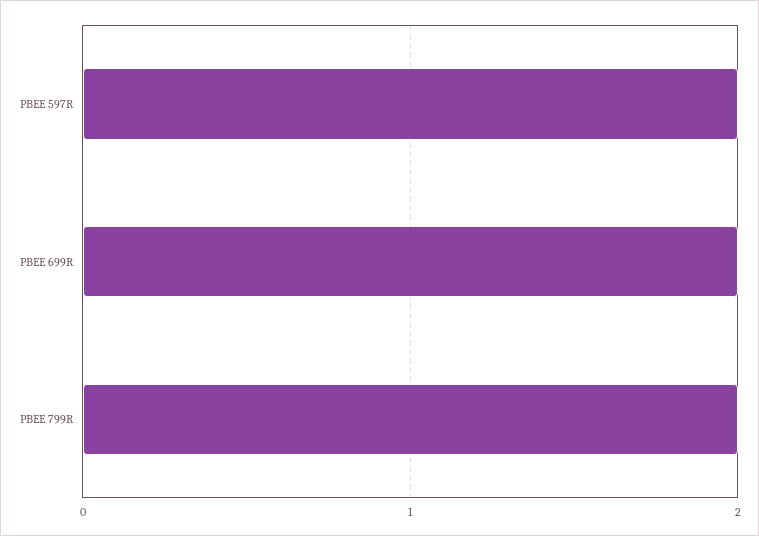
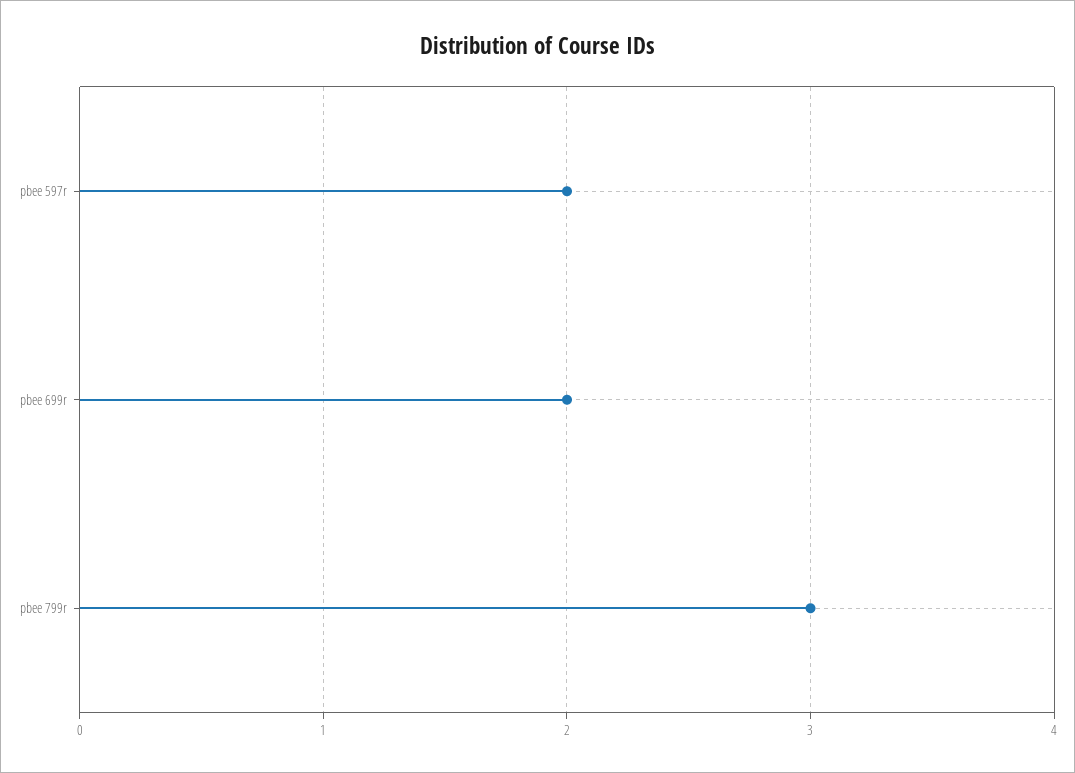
  {
    "PBEE 597R": 2,
    "PBEE 699R": 2,
-   "PBEE 799R": 2
+   "PBEE 799R": 3
  }

